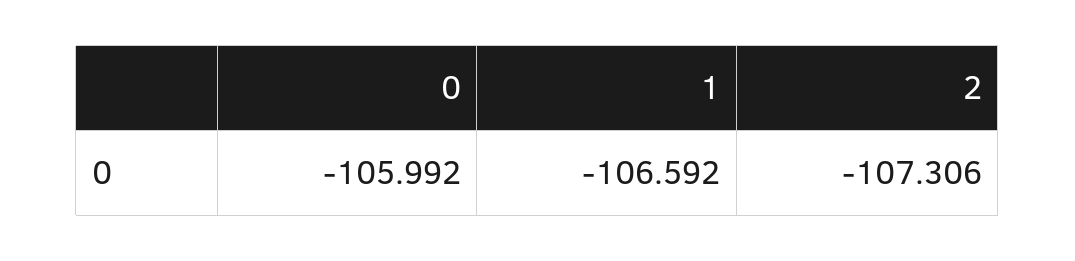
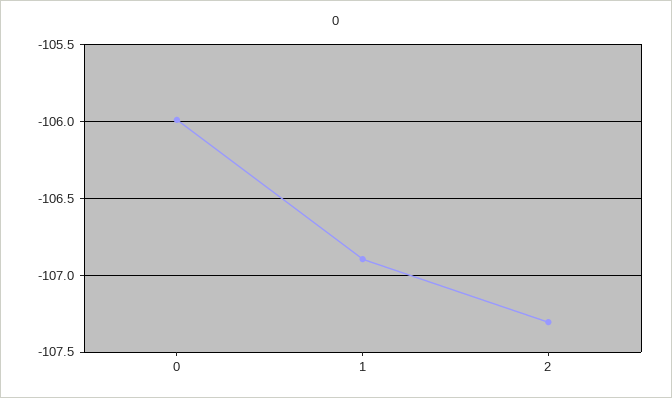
  {
    "0": -105.992,
-   "1": -106.592,
+   "1": -106.9,
    "2": -107.306
  }

